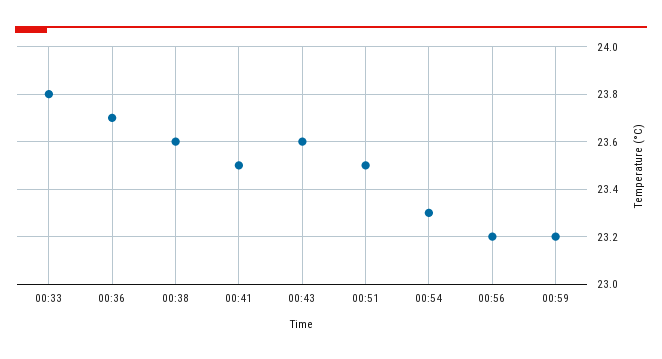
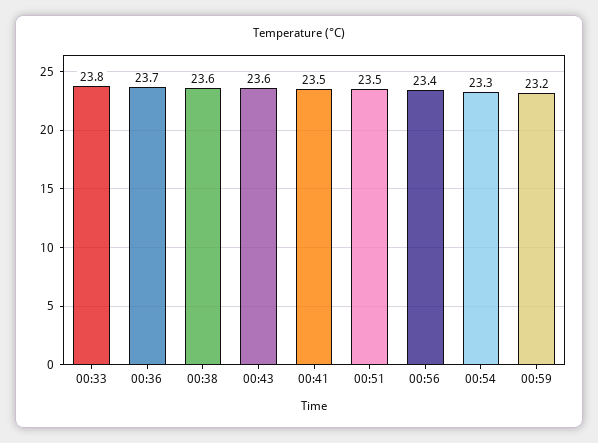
  {
    "00:33": 23.8,
    "00:36": 23.7,
    "00:38": 23.6,
    "00:41": 23.5,
    "00:43": 23.6,
    "00:51": 23.5,
    "00:54": 23.3,
-   "00:56": 23.2,
+   "00:56": 23.4,
    "00:59": 23.2
  }

